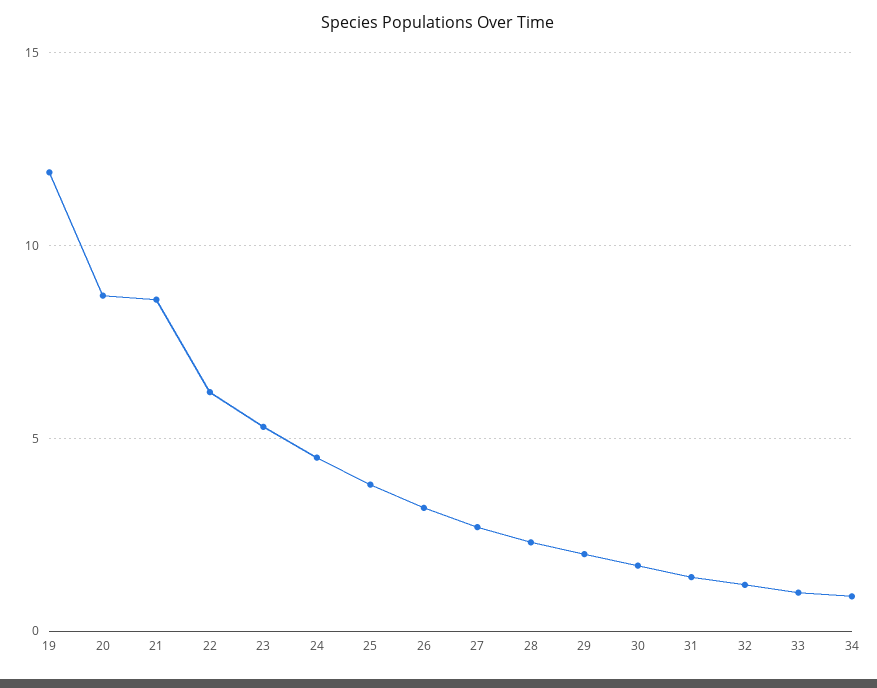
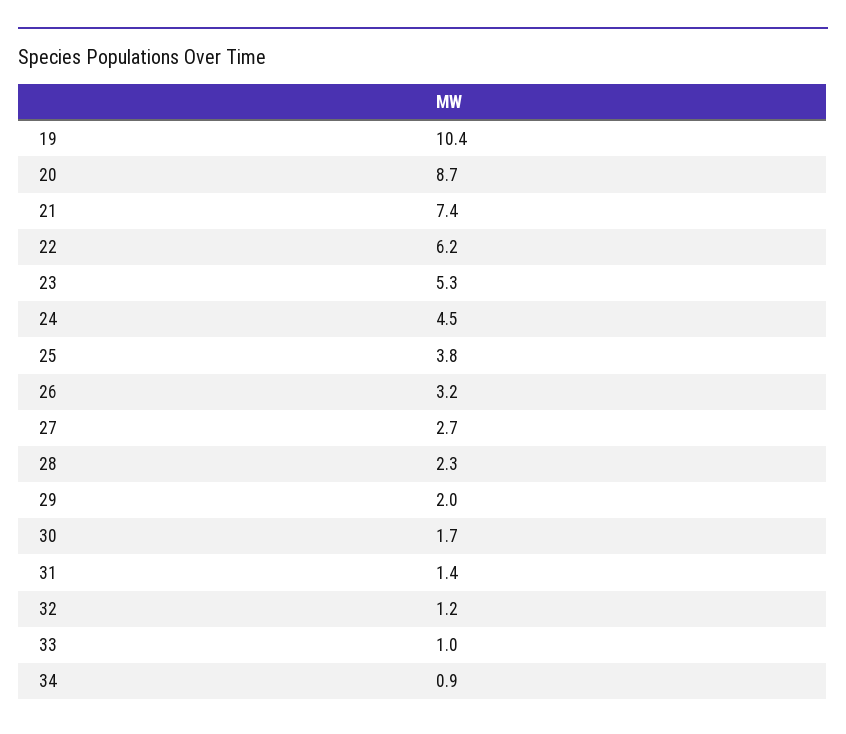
  {
-   "19": 12,
+   "19": 10.4,
    "20": 8.7,
-   "21": 8.5,
+   "21": 7.4,
    "22": 6.2,
    "23": 5.3,
    "24": 4.5,
    "25": 3.8,
    "26": 3.2,
    "27": 2.7,
    "28": 2.3,
    "29": 2,
    "30": 1.7,
    "31": 1.4,
    "32": 1.2,
    "33": 1,
    "34": 0.9
  }

